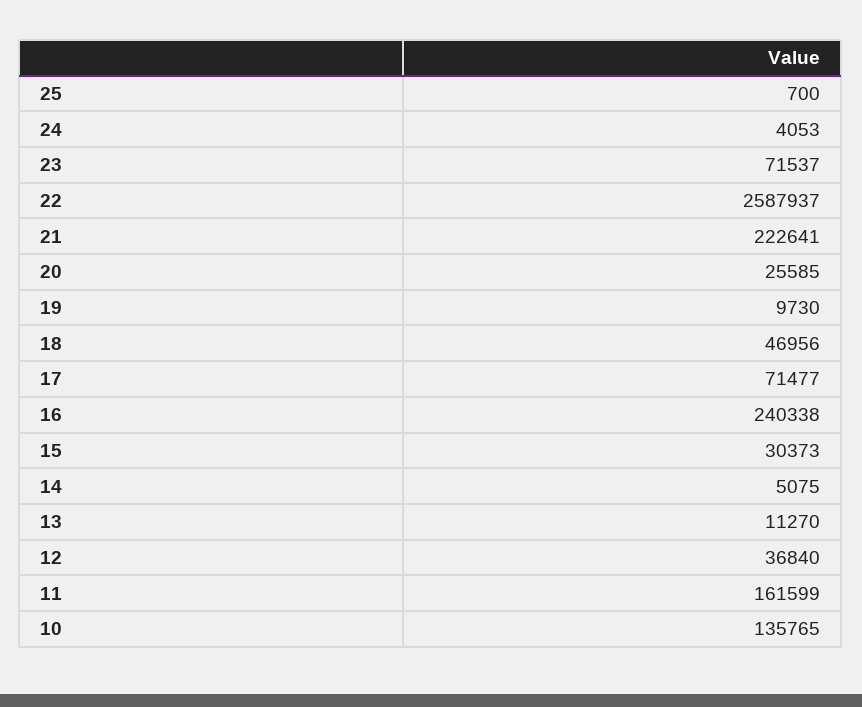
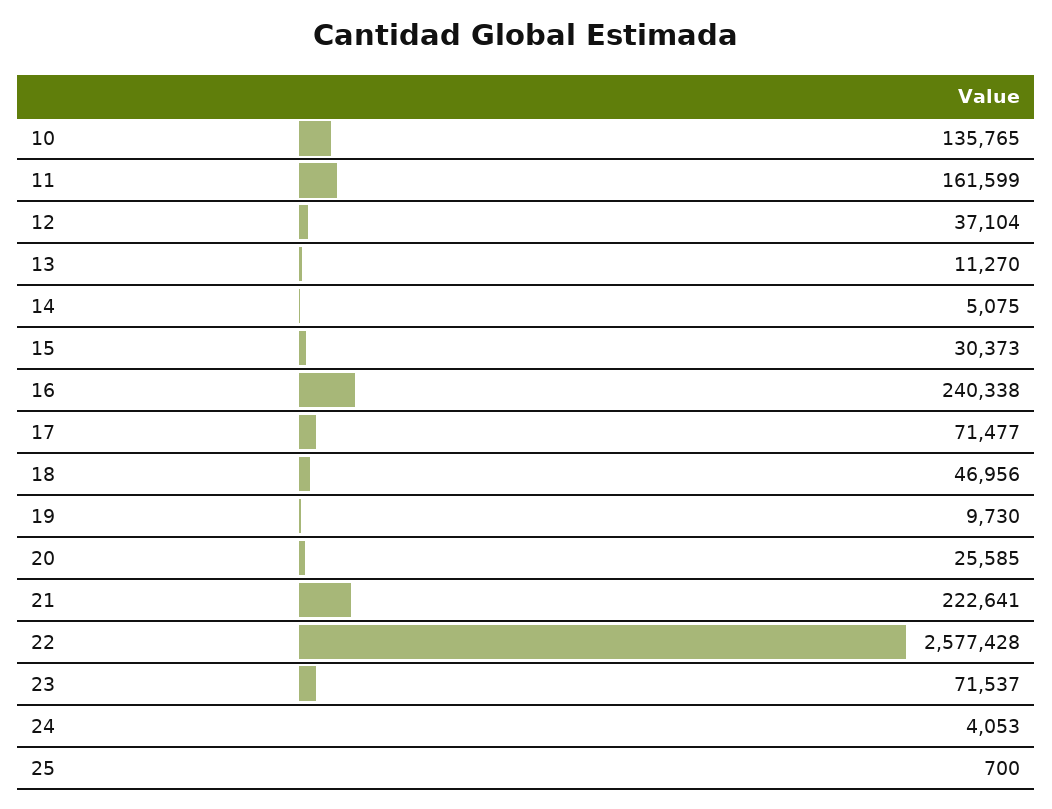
  {
    "25": 700,
    "24": 4053,
    "23": 71537,
-   "22": 2587937,
+   "22": 2577428,
    "21": 222641,
    "20": 25585,
    "19": 9730,
    "18": 46956,
    "17": 71477,
    "16": 240338,
    "15": 30373,
    "14": 5075,
    "13": 11270,
-   "12": 36840,
+   "12": 37104,
    "11": 161599,
    "10": 135765
  }

